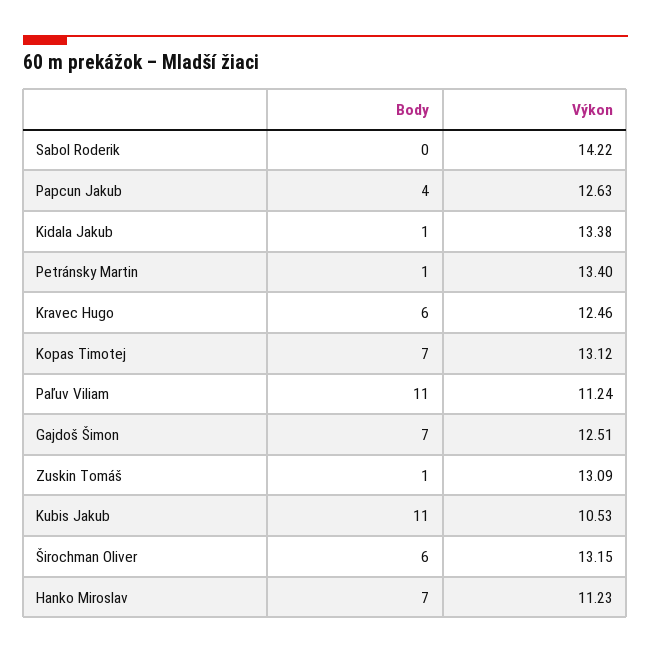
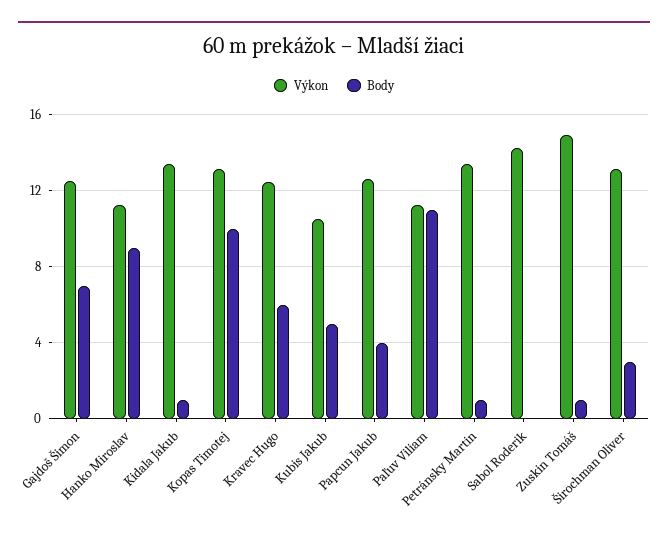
  {
    "Body": {
      "Sabol Roderik": 0,
      "Papcun Jakub": 4,
      "Kidala Jakub": 1,
      "Petránsky Martin": 1,
      "Kravec Hugo": 6,
-     "Kopas Timotej": 7,
+     "Kopas Timotej": 10,
      "Paľuv Viliam": 11,
      "Gajdoš Šimon": 7,
      "Zuskin Tomáš": 1,
-     "Kubis Jakub": 11,
+     "Kubis Jakub": 5,
-     "Širochman Oliver": 6,
+     "Širochman Oliver": 3,
-     "Hanko Miroslav": 7
+     "Hanko Miroslav": 9
    },
    "Výkon": {
      "Sabol Roderik": 14.22,
      "Papcun Jakub": 12.63,
      "Kidala Jakub": 13.38,
      "Petránsky Martin": 13.4,
      "Kravec Hugo": 12.46,
      "Kopas Timotej": 13.12,
      "Paľuv Viliam": 11.24,
      "Gajdoš Šimon": 12.51,
-     "Zuskin Tomáš": 13.09,
+     "Zuskin Tomáš": 15,
      "Kubis Jakub": 10.53,
      "Širochman Oliver": 13.15,
      "Hanko Miroslav": 11.23
    }
  }

